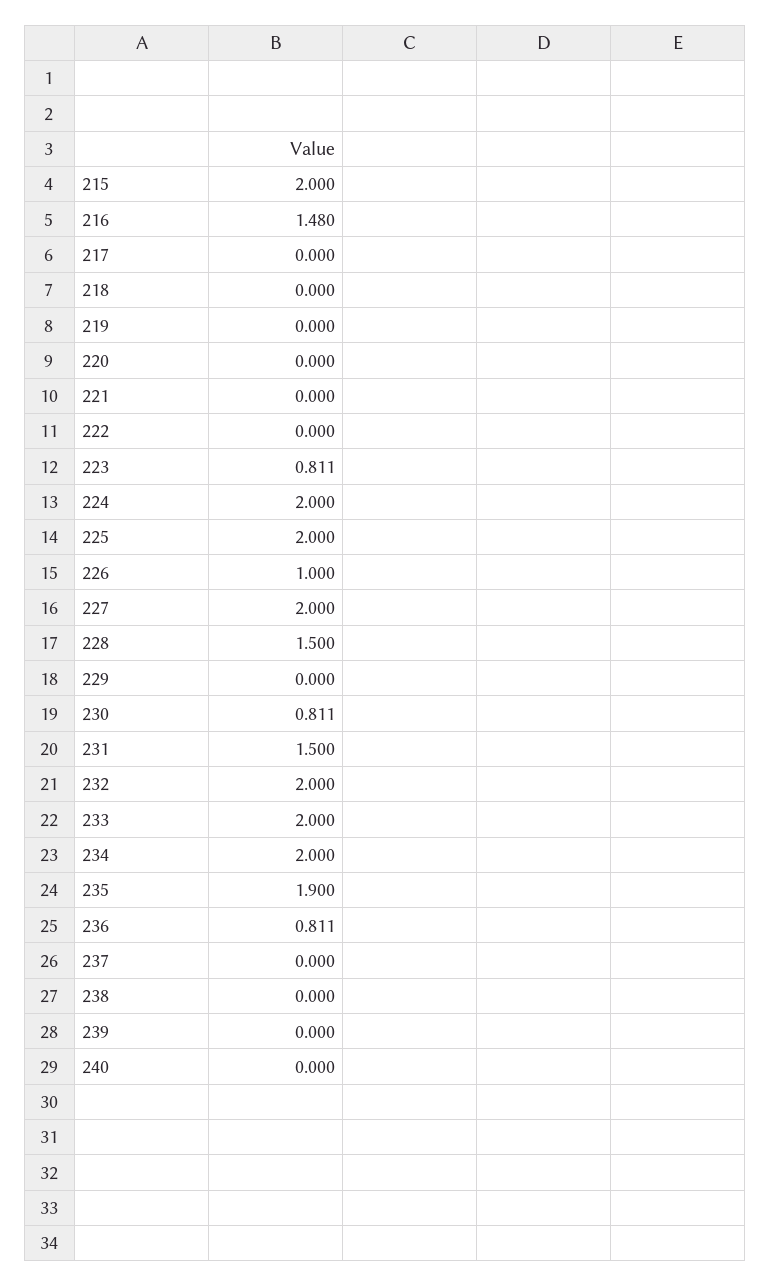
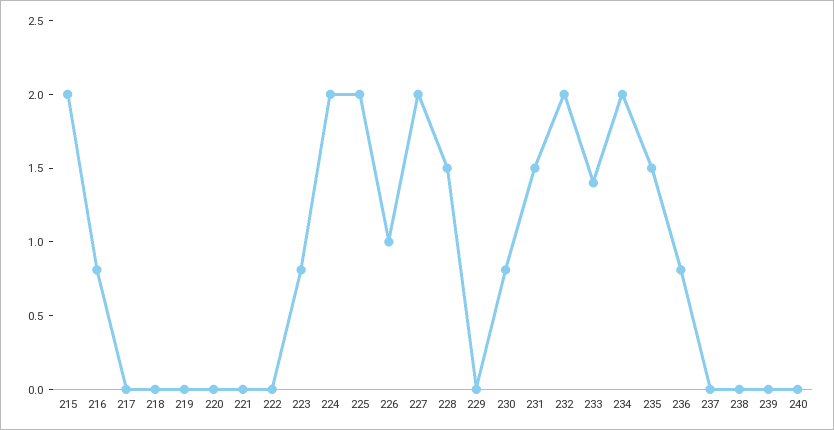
  {
    "215": 2,
-   "216": 1.48,
+   "216": 0.8,
    "217": 0,
    "218": 0,
    "219": 0,
    "220": 0,
    "221": 0,
    "222": 0,
    "223": 0.811,
    "224": 2,
    "225": 2,
    "226": 1,
    "227": 2,
    "228": 1.5,
    "229": 0,
    "230": 0.811,
    "231": 1.5,
    "232": 2,
-   "233": 2,
+   "233": 1.4,
    "234": 2,
-   "235": 1.9,
+   "235": 1.5,
    "236": 0.811,
    "237": 0,
    "238": 0,
    "239": 0,
    "240": 0
  }

